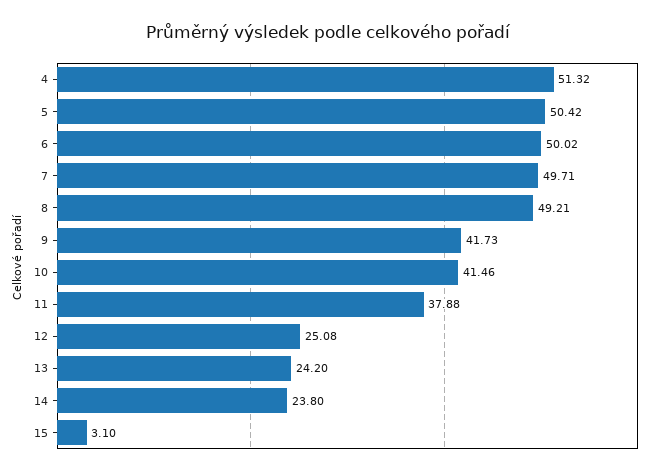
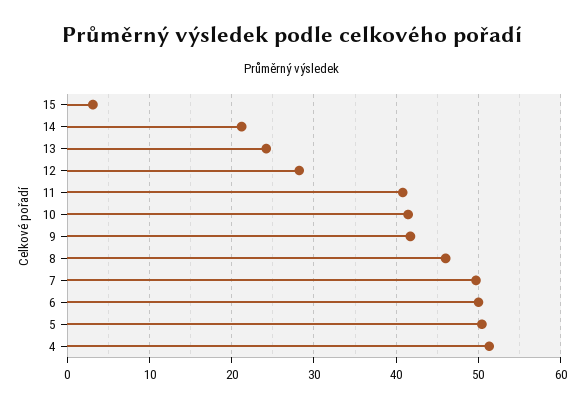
  {
    "4": 51.32,
    "5": 50.42,
    "6": 50.02,
    "7": 49.71,
-   "8": 49.21,
+   "8": 46,
    "9": 41.73,
    "10": 41.46,
-   "11": 37.88,
+   "11": 41,
-   "12": 25.08,
+   "12": 28,
    "13": 24.2,
-   "14": 23.8,
+   "14": 21,
    "15": 3.1
  }

